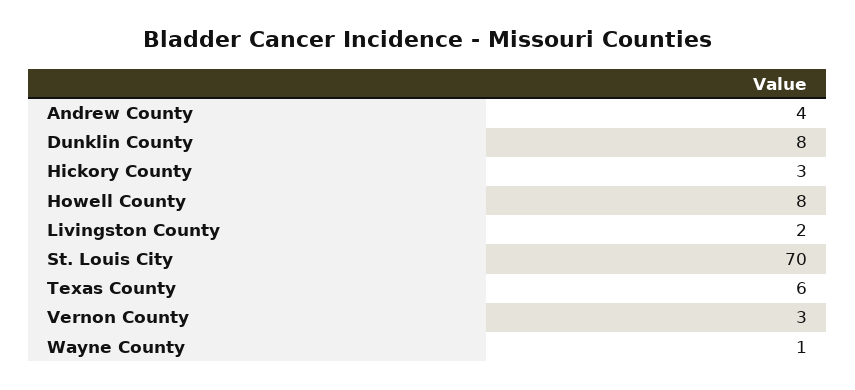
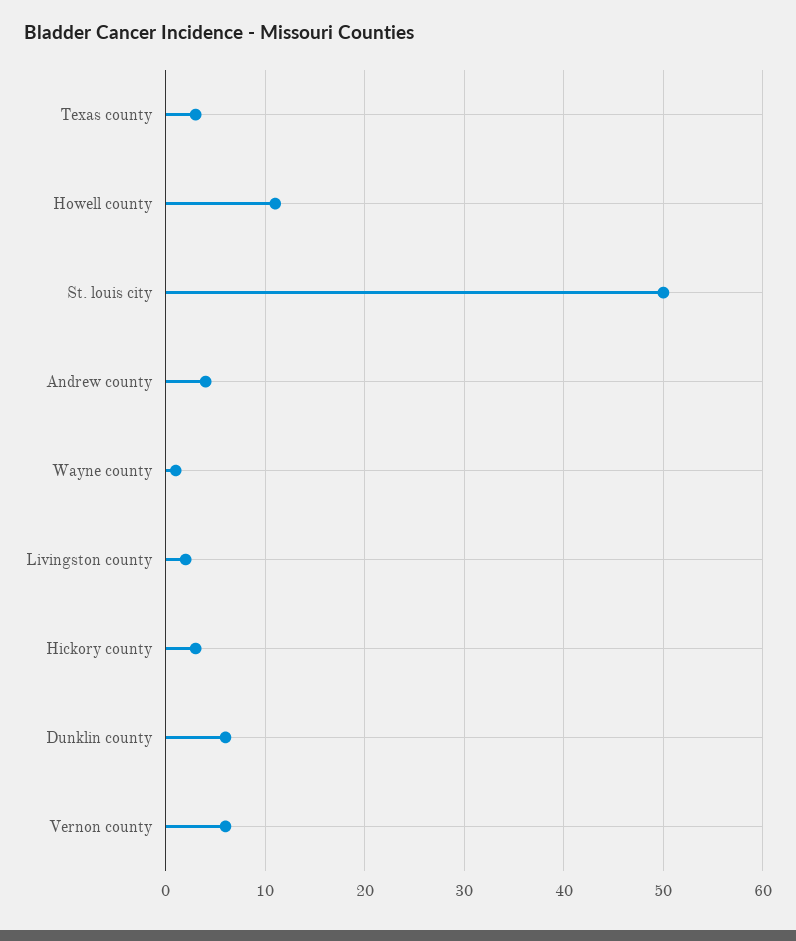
  {
    "Andrew County": 4,
-   "Dunklin County": 8,
+   "Dunklin County": 6,
    "Hickory County": 3,
-   "Howell County": 8,
+   "Howell County": 11,
    "Livingston County": 2,
-   "St. Louis City": 70,
+   "St. Louis City": 50,
-   "Texas County": 6,
+   "Texas County": 3,
-   "Vernon County": 3,
+   "Vernon County": 6,
    "Wayne County": 1
  }

